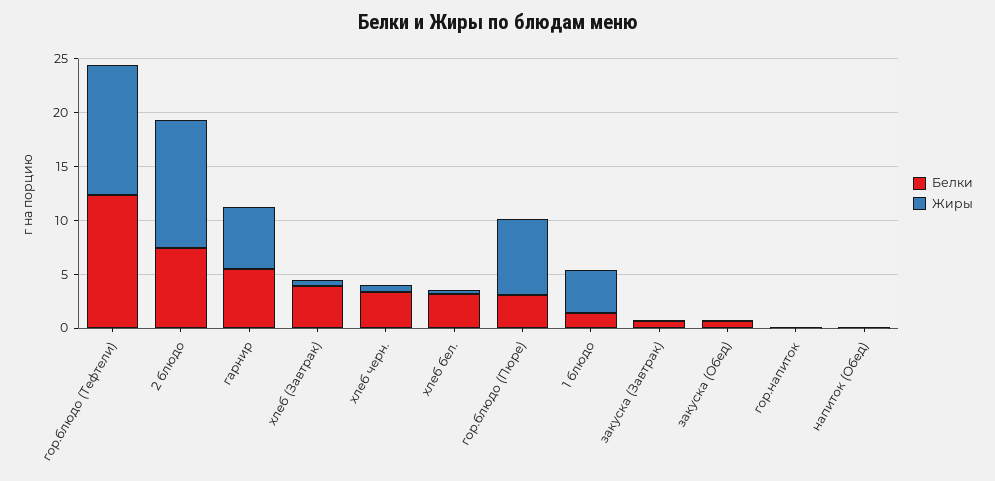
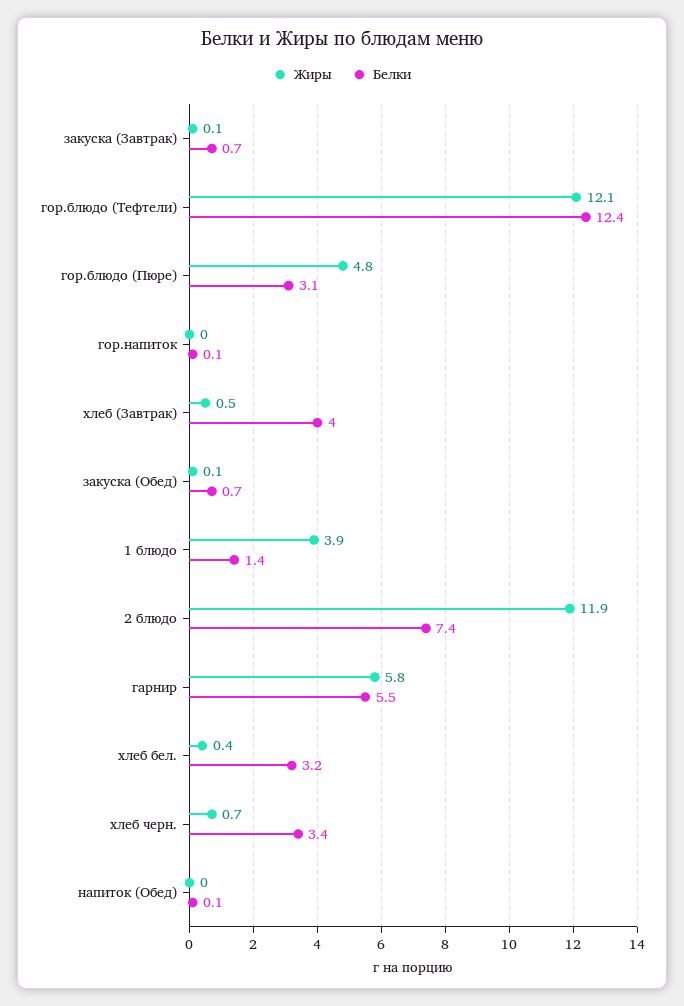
  {
    "Белки": {
      "гор.блюдо (Тефтели)": 12.4,
      "2 блюдо": 7.4,
      "гарнир": 5.5,
      "хлеб (Завтрак)": 4,
      "хлеб черн.": 3.4,
      "хлеб бел.": 3.2,
      "гор.блюдо (Пюре)": 3.1,
      "1 блюдо": 1.4,
      "закуска (Завтрак)": 0.7,
      "закуска (Обед)": 0.7,
      "гор.напиток": 0.1,
      "напиток (Обед)": 0.1
    },
    "Жиры": {
      "гор.блюдо (Тефтели)": 12.1,
      "2 блюдо": 11.9,
      "гарнир": 5.8,
      "хлеб (Завтрак)": 0.5,
      "хлеб черн.": 0.7,
      "хлеб бел.": 0.4,
-     "гор.блюдо (Пюре)": 7,
+     "гор.блюдо (Пюре)": 4.8,
      "1 блюдо": 3.9,
      "закуска (Завтрак)": 0.1,
      "закуска (Обед)": 0.1,
      "гор.напиток": 0,
      "напиток (Обед)": 0
    }
  }

